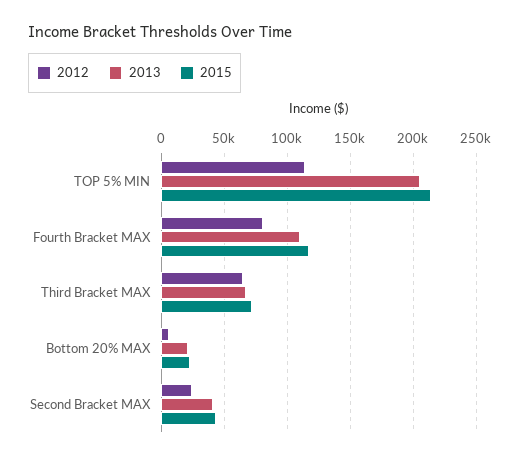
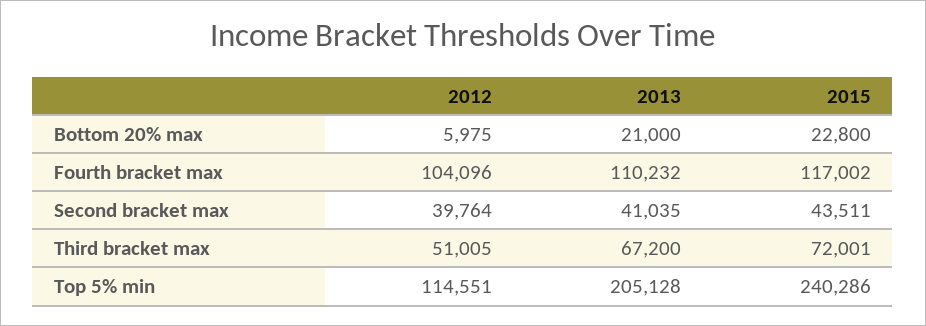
  {
    "2012": {
      "TOP 5% MIN": 114551,
-     "Fourth Bracket MAX": 80000,
+     "Fourth Bracket MAX": 104096,
-     "Third Bracket MAX": 65000,
+     "Third Bracket MAX": 51005,
      "Bottom 20% MAX": 5975,
-     "Second Bracket MAX": 25000
+     "Second Bracket MAX": 39764
    },
    "2013": {
      "TOP 5% MIN": 205128,
      "Fourth Bracket MAX": 110232,
      "Third Bracket MAX": 67200,
      "Bottom 20% MAX": 21000,
      "Second Bracket MAX": 41035
    },
    "2015": {
-     "TOP 5% MIN": 215000,
+     "TOP 5% MIN": 240286,
      "Fourth Bracket MAX": 117002,
      "Third Bracket MAX": 72001,
      "Bottom 20% MAX": 22800,
      "Second Bracket MAX": 43511
    }
  }

